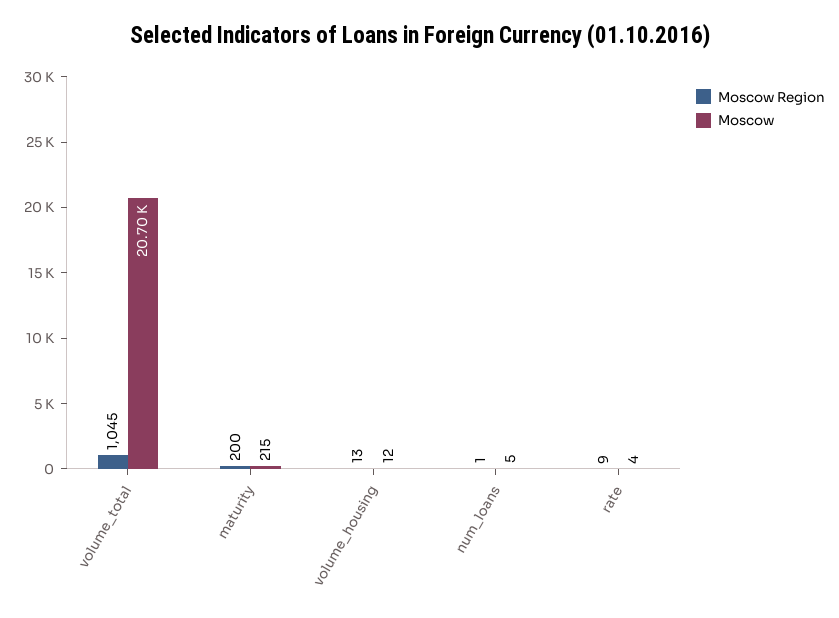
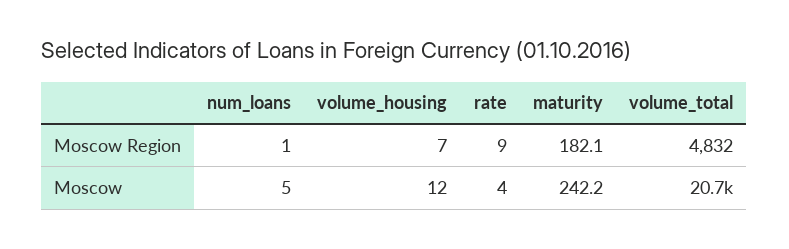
  {
    "Moscow Region": {
-     "volume_total": 1045,
+     "volume_total": 4832,
-     "maturity": 200,
+     "maturity": 182.1,
-     "volume_housing": 13,
+     "volume_housing": 7,
      "num_loans": 1,
      "rate": 9
    },
    "Moscow": {
      "volume_total": 20700,
-     "maturity": 215,
+     "maturity": 242.2,
      "volume_housing": 12,
      "num_loans": 5,
      "rate": 4
    }
  }

